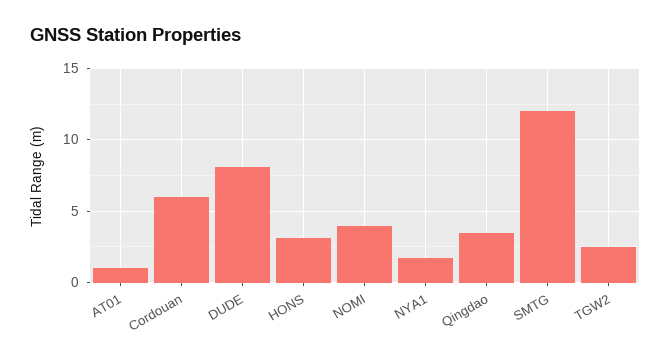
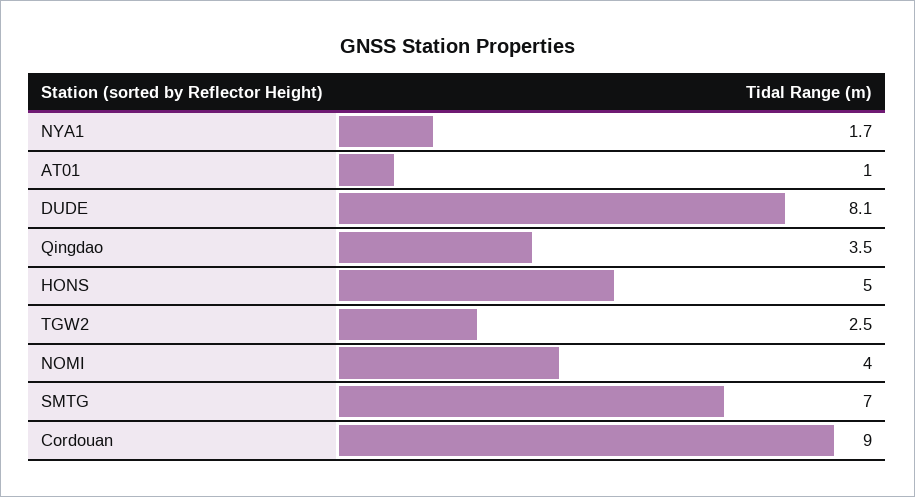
  {
    "AT01": 1,
-   "Cordouan": 6,
+   "Cordouan": 9,
    "DUDE": 8.1,
-   "HONS": 3,
+   "HONS": 5,
    "NOMI": 4,
    "NYA1": 1.7,
    "Qingdao": 3.5,
-   "SMTG": 12,
+   "SMTG": 7,
    "TGW2": 2.5
  }

